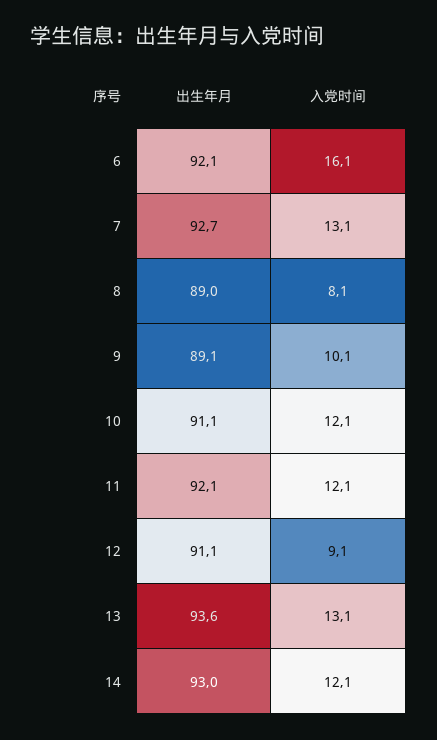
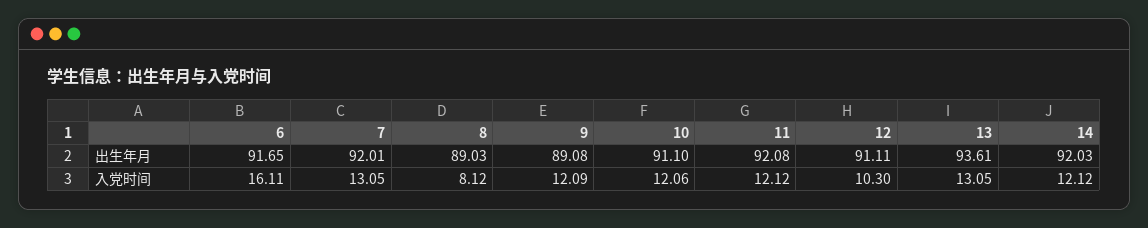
  {
    "出生年月": {
-     "6": 92.1,
+     "6": 91.65,
-     "7": 92.7,
+     "7": 92.01,
      "8": 89.03,
      "9": 89.08,
      "10": 91.1,
      "11": 92.08,
      "12": 91.11,
      "13": 93.61,
-     "14": 93
+     "14": 92.03
    },
    "入党时间": {
      "6": 16.11,
      "7": 13.05,
      "8": 8.12,
-     "9": 10.1,
+     "9": 12.09,
      "10": 12.06,
      "11": 12.12,
-     "12": 9.1,
+     "12": 10.3,
      "13": 13.05,
      "14": 12.12
    }
  }

